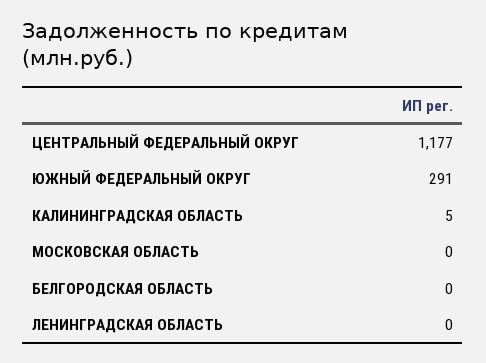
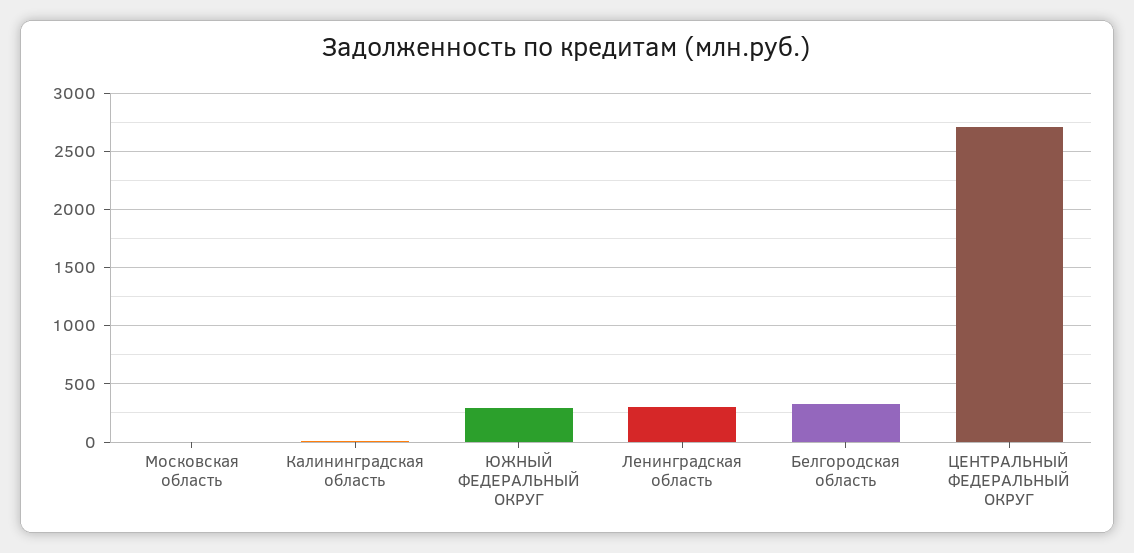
  {
-   "ЦЕНТРАЛЬНЫЙ ФЕДЕРАЛЬНЫЙ ОКРУГ": 1177,
+   "ЦЕНТРАЛЬНЫЙ ФЕДЕРАЛЬНЫЙ ОКРУГ": 2700,
    "ЮЖНЫЙ ФЕДЕРАЛЬНЫЙ ОКРУГ": 291,
    "КАЛИНИНГРАДСКАЯ ОБЛАСТЬ": 5,
    "МОСКОВСКАЯ ОБЛАСТЬ": 0,
-   "БЕЛГОРОДСКАЯ ОБЛАСТЬ": 0,
+   "БЕЛГОРОДСКАЯ ОБЛАСТЬ": 300,
-   "ЛЕНИНГРАДСКАЯ ОБЛАСТЬ": 0
+   "ЛЕНИНГРАДСКАЯ ОБЛАСТЬ": 300
  }

